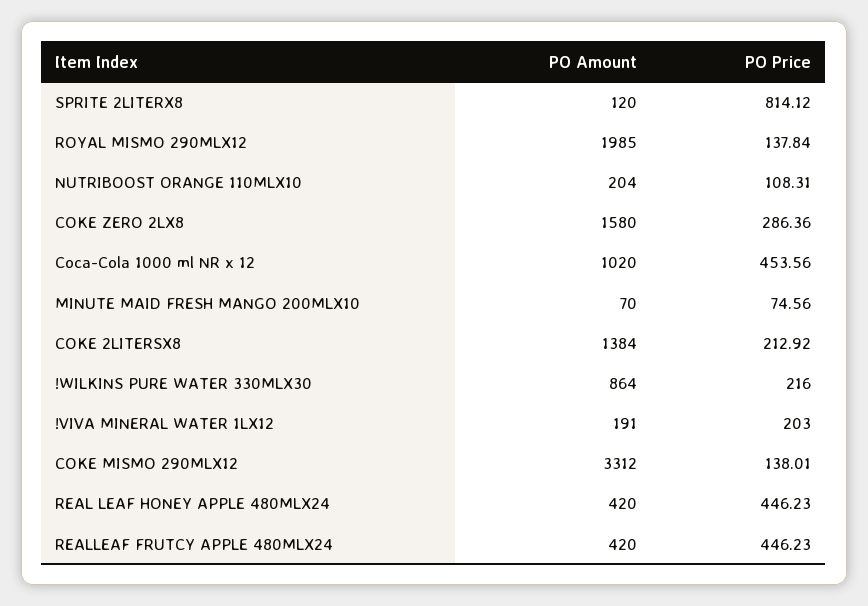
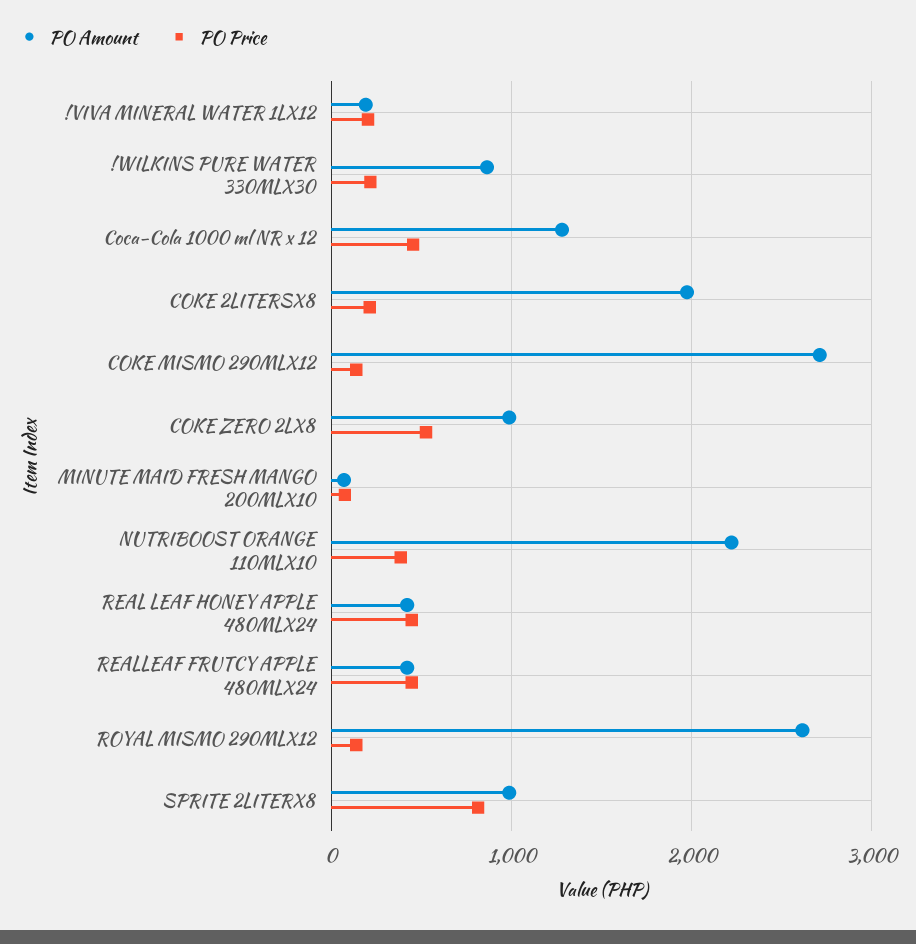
  {
    "PO Amount": {
-     "SPRITE 2LITERX8": 120,
+     "SPRITE 2LITERX8": 1000,
-     "ROYAL MISMO 290MLX12": 1985,
+     "ROYAL MISMO 290MLX12": 2600,
-     "NUTRIBOOST ORANGE 110MLX10": 204,
+     "NUTRIBOOST ORANGE 110MLX10": 2200,
-     "COKE ZERO 2LX8": 1580,
+     "COKE ZERO 2LX8": 1000,
-     "Coca-Cola 1000 ml NR x 12": 1020,
+     "Coca-Cola 1000 ml NR x 12": 1300,
      "MINUTE MAID FRESH MANGO 200MLX10": 70,
-     "COKE 2LITERSX8": 1384,
+     "COKE 2LITERSX8": 2000,
      "!WILKINS PURE WATER 330MLX30": 864,
      "!VIVA MINERAL WATER 1LX12": 191,
-     "COKE MISMO 290MLX12": 3312,
+     "COKE MISMO 290MLX12": 2700,
      "REAL LEAF HONEY APPLE 480MLX24": 420,
      "REALLEAF FRUTCY APPLE 480MLX24": 420
    },
    "PO Price": {
      "SPRITE 2LITERX8": 814.12,
      "ROYAL MISMO 290MLX12": 137.84,
-     "NUTRIBOOST ORANGE 110MLX10": 108.31,
+     "NUTRIBOOST ORANGE 110MLX10": 400,
-     "COKE ZERO 2LX8": 286.36,
+     "COKE ZERO 2LX8": 500,
      "Coca-Cola 1000 ml NR x 12": 453.56,
      "MINUTE MAID FRESH MANGO 200MLX10": 74.56,
      "COKE 2LITERSX8": 212.92,
      "!WILKINS PURE WATER 330MLX30": 216,
      "!VIVA MINERAL WATER 1LX12": 203,
      "COKE MISMO 290MLX12": 138.01,
      "REAL LEAF HONEY APPLE 480MLX24": 446.23,
      "REALLEAF FRUTCY APPLE 480MLX24": 446.23
    }
  }

